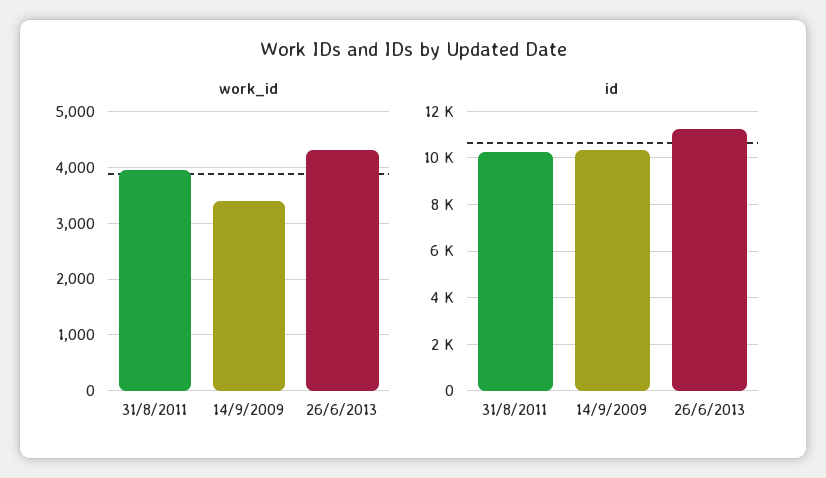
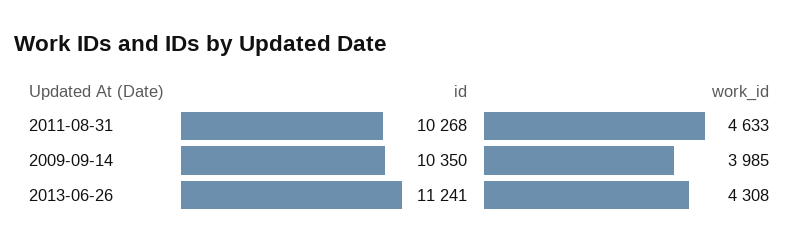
  {
    "work_id": {
-     "31/8/2011": 4000,
+     "31/8/2011": 4633,
-     "14/9/2009": 3400,
+     "14/9/2009": 3985,
      "26/6/2013": 4308
    },
    "id": {
      "31/8/2011": 10268,
      "14/9/2009": 10350,
      "26/6/2013": 11241
    }
  }

